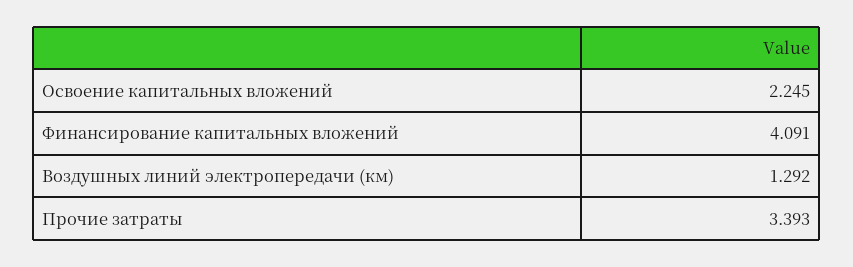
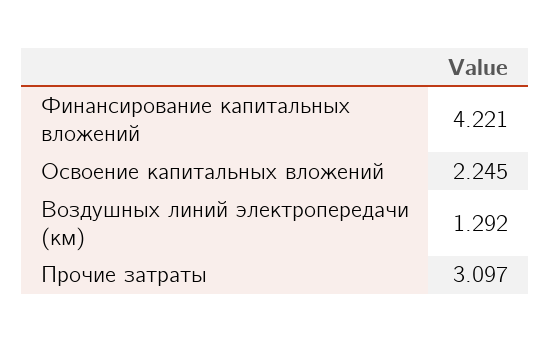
  {
    "Освоение капитальных вложений": 2.245,
-   "Финансирование капитальных вложений": 4.091,
+   "Финансирование капитальных вложений": 4.221,
    "Воздушных линий электропередачи (км)": 1.292,
-   "Прочие затраты": 3.393
+   "Прочие затраты": 3.097
  }

